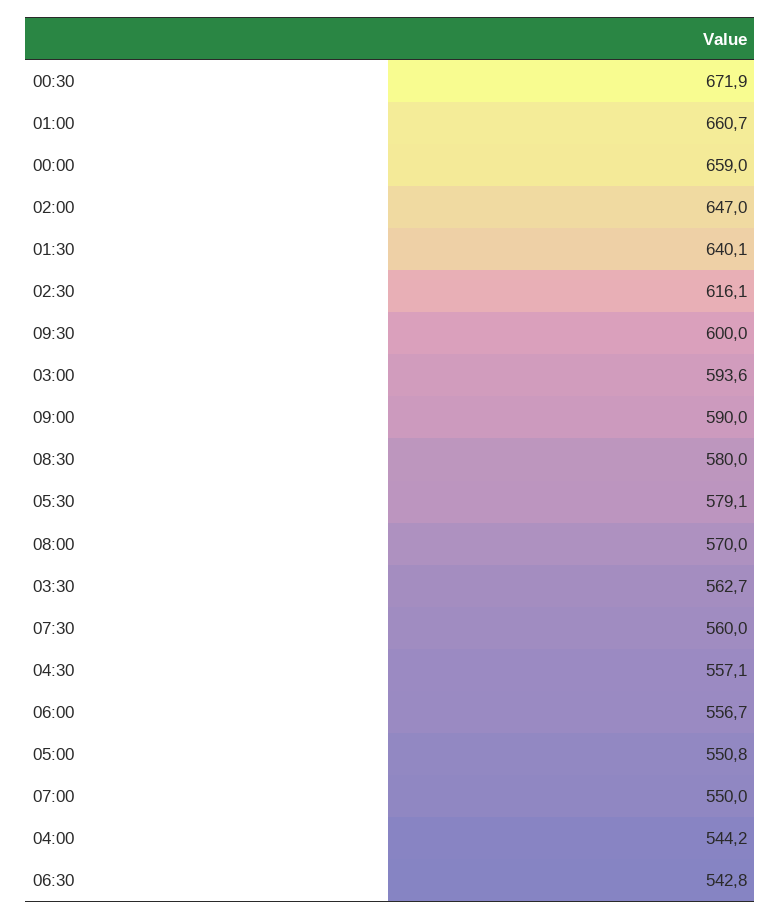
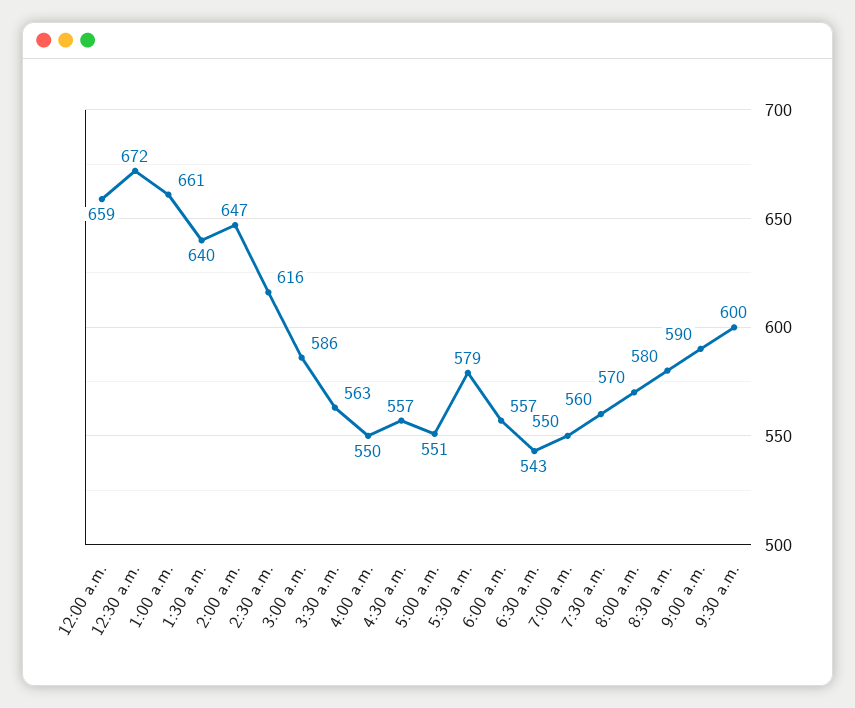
  {
    "00:30": 671.9,
    "01:00": 660.7,
    "00:00": 659,
    "02:00": 647,
    "01:30": 640.1,
    "02:30": 616.1,
    "09:30": 600,
-   "03:00": 593.6,
+   "03:00": 586,
    "09:00": 590,
    "08:30": 580,
    "05:30": 579.1,
    "08:00": 570,
    "03:30": 562.7,
    "07:30": 560,
    "04:30": 557.1,
    "06:00": 556.7,
    "05:00": 550.8,
    "07:00": 550,
-   "04:00": 544.2,
+   "04:00": 550,
    "06:30": 542.8
  }

